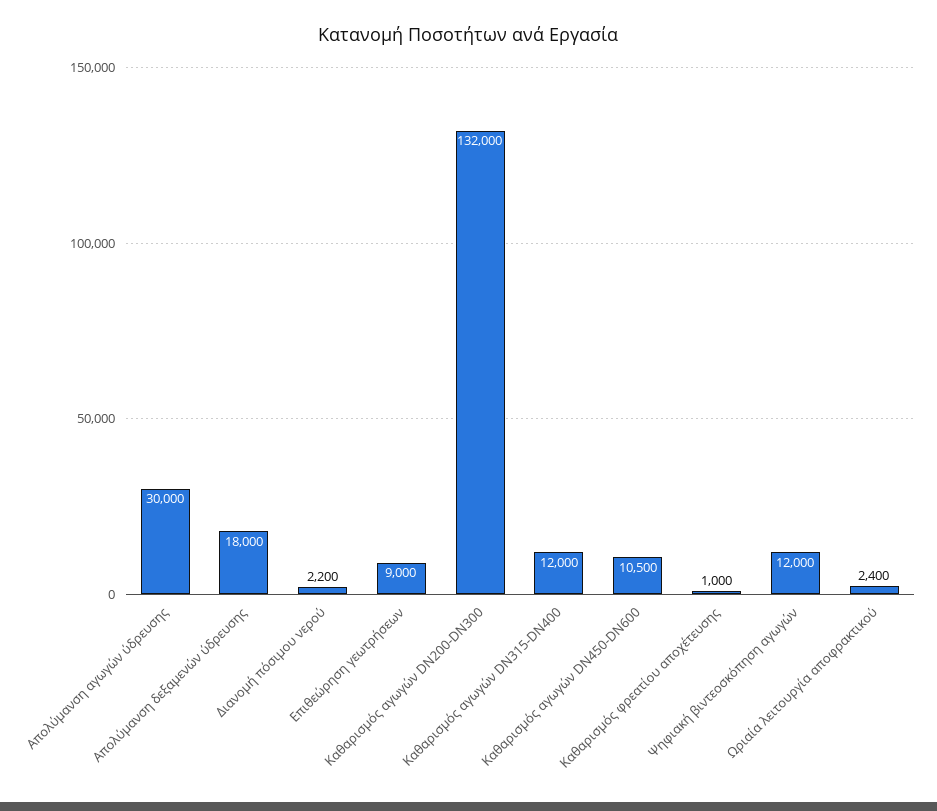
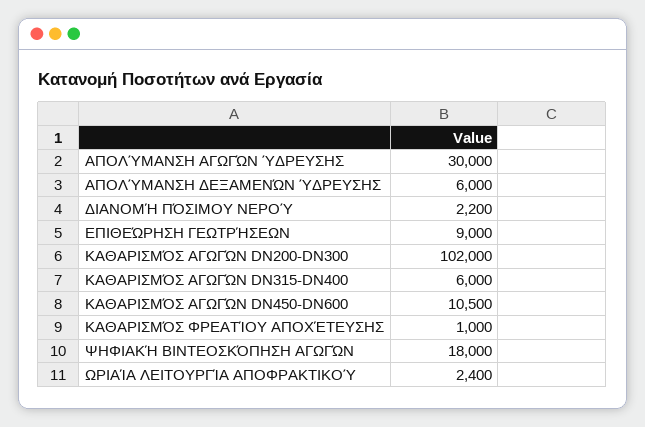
  {
    "Απολύμανση αγωγών ύδρευσης": 30000,
-   "Απολύμανση δεξαμενών ύδρευσης": 18000,
+   "Απολύμανση δεξαμενών ύδρευσης": 6000,
    "Διανομή πόσιμου νερού": 2200,
    "Επιθεώρηση γεωτρήσεων": 9000,
-   "Καθαρισμός αγωγών DN200-DN300": 132000,
+   "Καθαρισμός αγωγών DN200-DN300": 102000,
-   "Καθαρισμός αγωγών DN315-DN400": 12000,
+   "Καθαρισμός αγωγών DN315-DN400": 6000,
    "Καθαρισμός αγωγών DN450-DN600": 10500,
    "Καθαρισμός φρεατίου αποχέτευσης": 1000,
-   "Ψηφιακή βιντεοσκόπηση αγωγών": 12000,
+   "Ψηφιακή βιντεοσκόπηση αγωγών": 18000,
    "Ωριαία λειτουργία αποφρακτικού": 2400
  }

